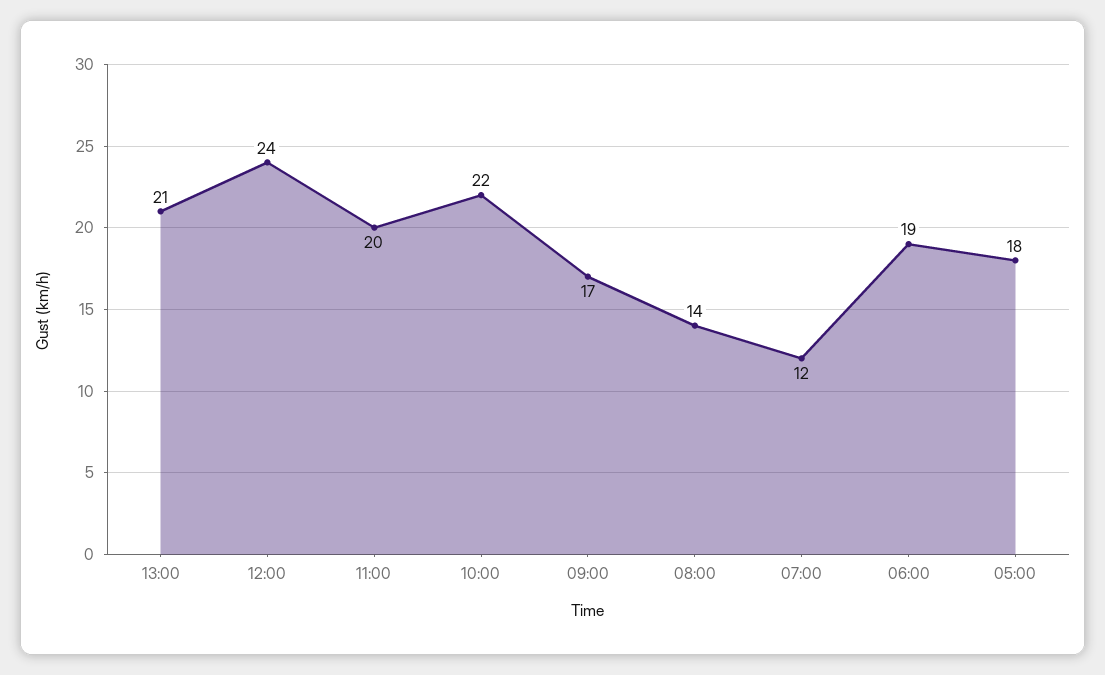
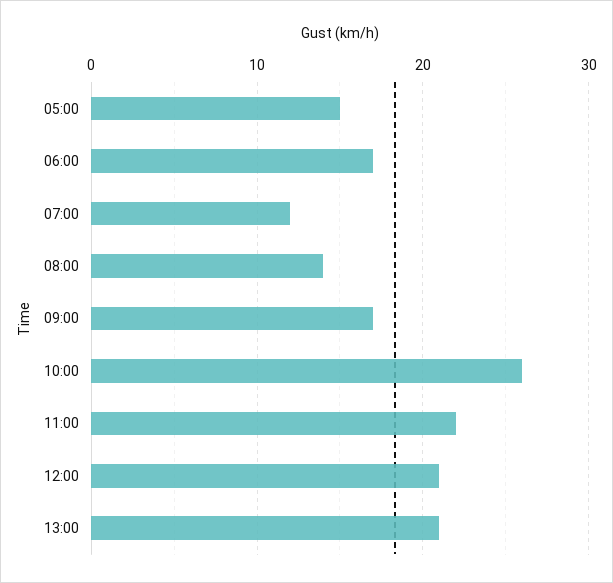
  {
    "13:00": 21,
-   "12:00": 24,
+   "12:00": 21,
-   "11:00": 20,
+   "11:00": 22,
-   "10:00": 22,
+   "10:00": 26,
    "09:00": 17,
    "08:00": 14,
    "07:00": 12,
-   "06:00": 19,
+   "06:00": 17,
-   "05:00": 18
+   "05:00": 15
  }

